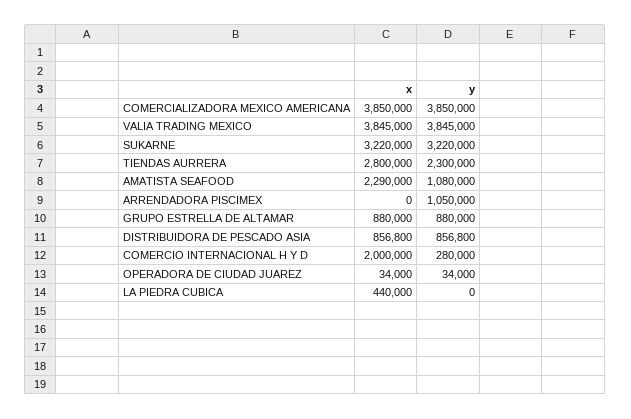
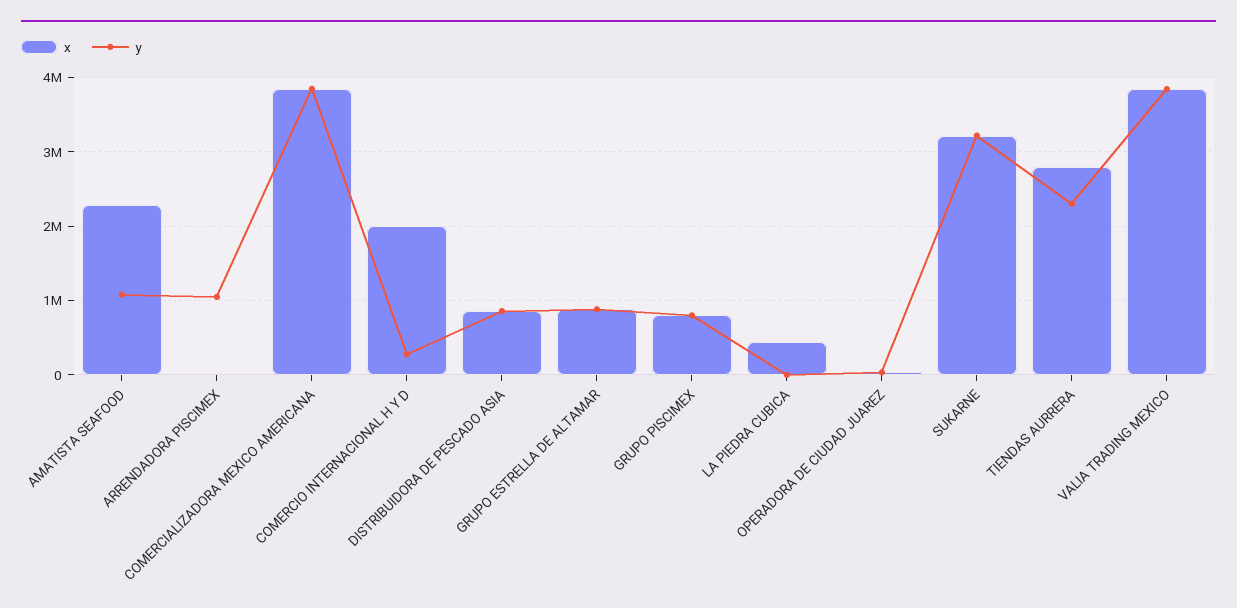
  {
    "x": {
      "COMERCIALIZADORA MEXICO AMERICANA": 3850000,
      "VALIA TRADING MEXICO": 3845000,
      "SUKARNE": 3220000,
      "TIENDAS AURRERA": 2800000,
      "AMATISTA SEAFOOD": 2290000,
      "ARRENDADORA PISCIMEX": 0,
      "GRUPO ESTRELLA DE ALTAMAR": 880000,
      "DISTRIBUIDORA DE PESCADO ASIA": 856800,
      "COMERCIO INTERNACIONAL H Y D": 2000000,
      "OPERADORA DE CIUDAD JUAREZ": 34000,
-     "LA PIEDRA CUBICA": 440000
+     "LA PIEDRA CUBICA": 440000,
+     "GRUPO PISCIMEX": 800000
    },
    "y": {
      "COMERCIALIZADORA MEXICO AMERICANA": 3850000,
      "VALIA TRADING MEXICO": 3845000,
      "SUKARNE": 3220000,
      "TIENDAS AURRERA": 2300000,
      "AMATISTA SEAFOOD": 1080000,
      "ARRENDADORA PISCIMEX": 1050000,
      "GRUPO ESTRELLA DE ALTAMAR": 880000,
      "DISTRIBUIDORA DE PESCADO ASIA": 856800,
      "COMERCIO INTERNACIONAL H Y D": 280000,
      "OPERADORA DE CIUDAD JUAREZ": 34000,
-     "LA PIEDRA CUBICA": 0
+     "LA PIEDRA CUBICA": 0,
+     "GRUPO PISCIMEX": 800000
    }
  }

